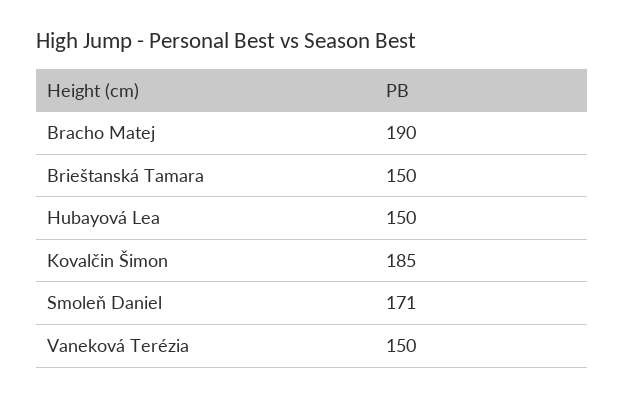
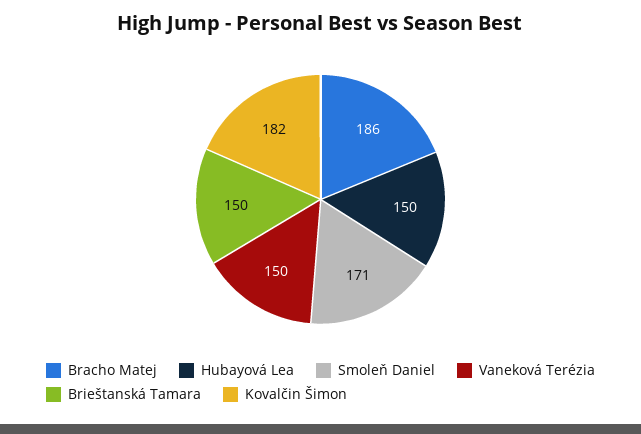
  {
-   "Bracho Matej": 190,
+   "Bracho Matej": 186,
    "Brieštanská Tamara": 150,
    "Hubayová Lea": 150,
-   "Kovalčin Šimon": 185,
+   "Kovalčin Šimon": 182,
    "Smoleň Daniel": 171,
    "Vaneková Terézia": 150
  }

